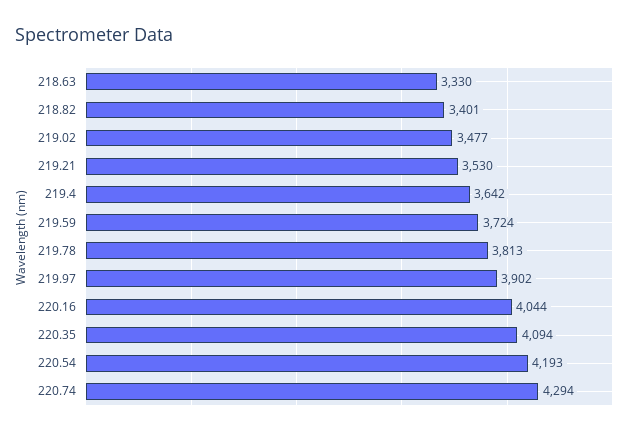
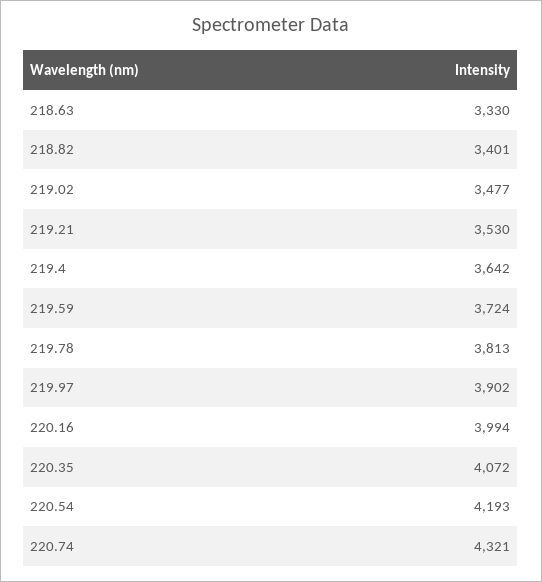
  {
    "218.63": 3330,
    "218.82": 3401,
    "219.02": 3477,
    "219.21": 3530,
    "219.4": 3642,
    "219.59": 3724,
    "219.78": 3813,
    "219.97": 3902,
-   "220.16": 4044,
+   "220.16": 3994,
-   "220.35": 4094,
+   "220.35": 4072,
    "220.54": 4193,
-   "220.74": 4294
+   "220.74": 4321
  }

